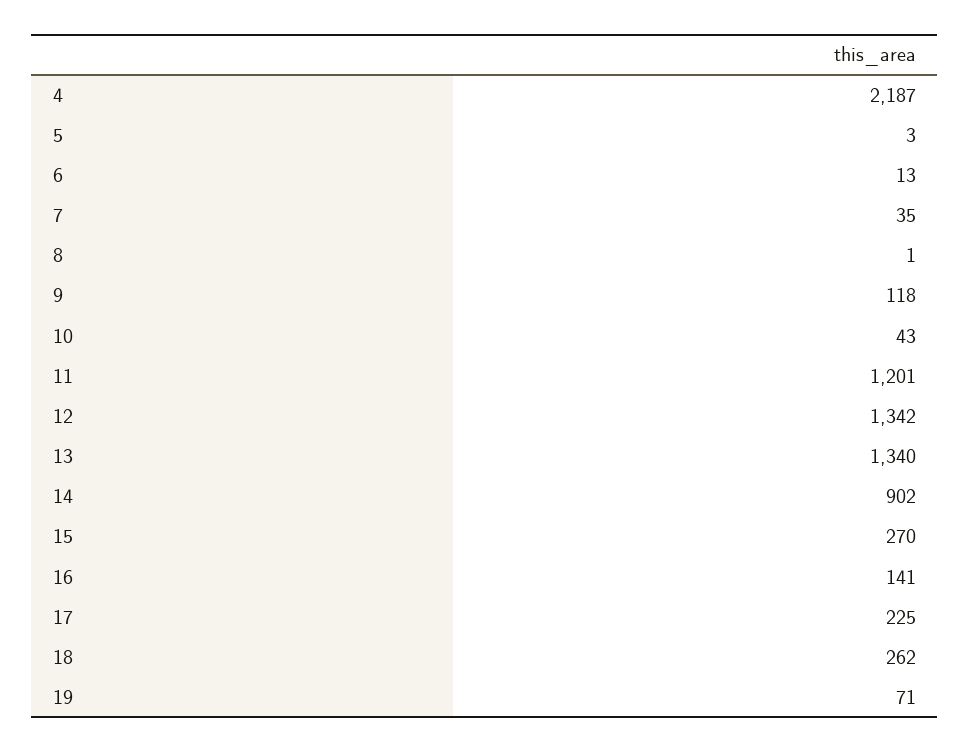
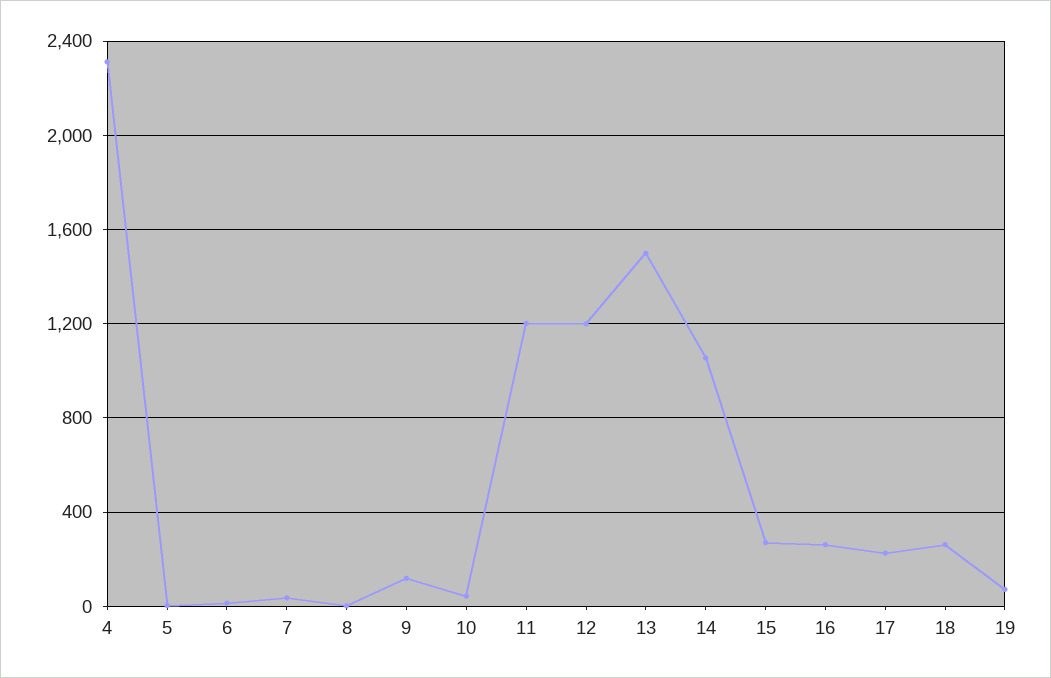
  {
-   "4": 2187,
+   "4": 2300,
    "5": 3,
    "6": 13,
    "7": 35,
    "8": 1,
    "9": 118,
    "10": 43,
    "11": 1201,
-   "12": 1342,
+   "12": 1200,
-   "13": 1340,
+   "13": 1500,
-   "14": 902,
+   "14": 1050,
    "15": 270,
-   "16": 141,
+   "16": 250,
    "17": 225,
    "18": 262,
    "19": 71
  }

